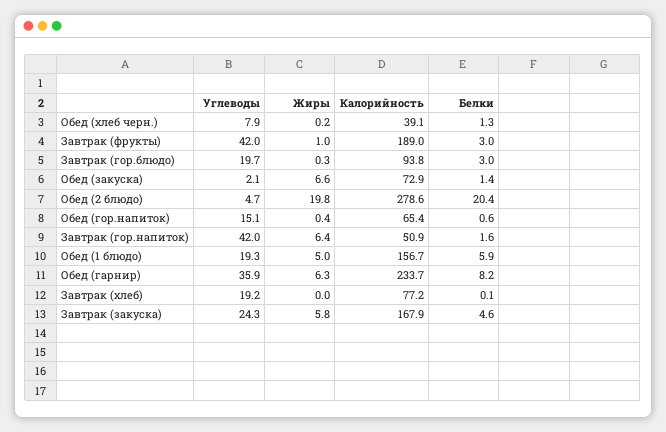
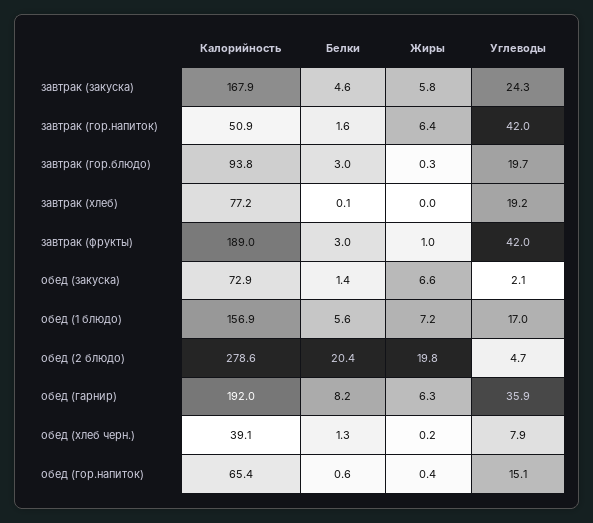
  {
    "Углеводы": {
      "Обед (хлеб черн.)": 7.9,
      "Завтрак (фрукты)": 42,
      "Завтрак (гор.блюдо)": 19.7,
      "Обед (закуска)": 2.1,
      "Обед (2 блюдо)": 4.7,
      "Обед (гор.напиток)": 15.1,
      "Завтрак (гор.напиток)": 42,
-     "Обед (1 блюдо)": 19.3,
+     "Обед (1 блюдо)": 17,
      "Обед (гарнир)": 35.9,
      "Завтрак (хлеб)": 19.2,
      "Завтрак (закуска)": 24.3
    },
    "Жиры": {
      "Обед (хлеб черн.)": 0.2,
      "Завтрак (фрукты)": 1,
      "Завтрак (гор.блюдо)": 0.3,
      "Обед (закуска)": 6.6,
      "Обед (2 блюдо)": 19.8,
      "Обед (гор.напиток)": 0.4,
      "Завтрак (гор.напиток)": 6.4,
-     "Обед (1 блюдо)": 5,
+     "Обед (1 блюдо)": 7.2,
      "Обед (гарнир)": 6.3,
      "Завтрак (хлеб)": 0,
      "Завтрак (закуска)": 5.8
    },
    "Калорийность": {
      "Обед (хлеб черн.)": 39.1,
      "Завтрак (фрукты)": 189,
      "Завтрак (гор.блюдо)": 93.8,
      "Обед (закуска)": 72.9,
      "Обед (2 блюдо)": 278.6,
      "Обед (гор.напиток)": 65.4,
      "Завтрак (гор.напиток)": 50.9,
-     "Обед (1 блюдо)": 156.7,
+     "Обед (1 блюдо)": 156.9,
-     "Обед (гарнир)": 233.7,
+     "Обед (гарнир)": 192,
      "Завтрак (хлеб)": 77.2,
      "Завтрак (закуска)": 167.9
    },
    "Белки": {
      "Обед (хлеб черн.)": 1.3,
      "Завтрак (фрукты)": 3,
      "Завтрак (гор.блюдо)": 3,
      "Обед (закуска)": 1.4,
      "Обед (2 блюдо)": 20.4,
      "Обед (гор.напиток)": 0.6,
      "Завтрак (гор.напиток)": 1.6,
-     "Обед (1 блюдо)": 5.9,
+     "Обед (1 блюдо)": 5.6,
      "Обед (гарнир)": 8.2,
      "Завтрак (хлеб)": 0.1,
      "Завтрак (закуска)": 4.6
    }
  }

